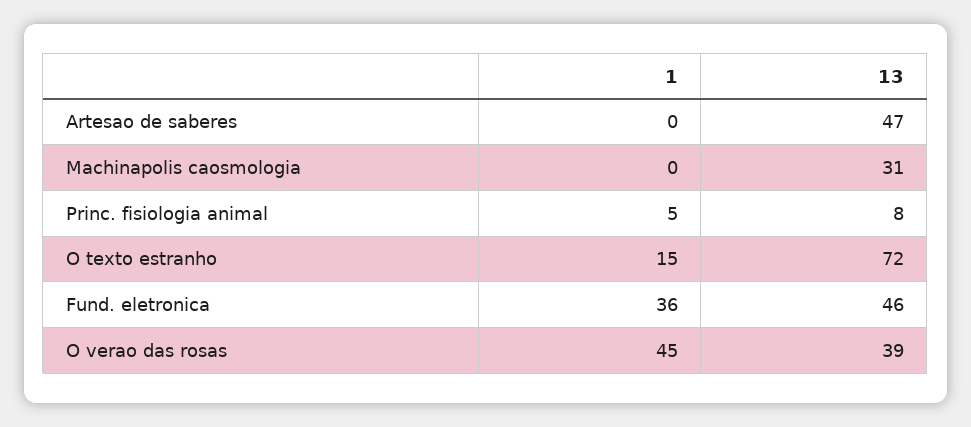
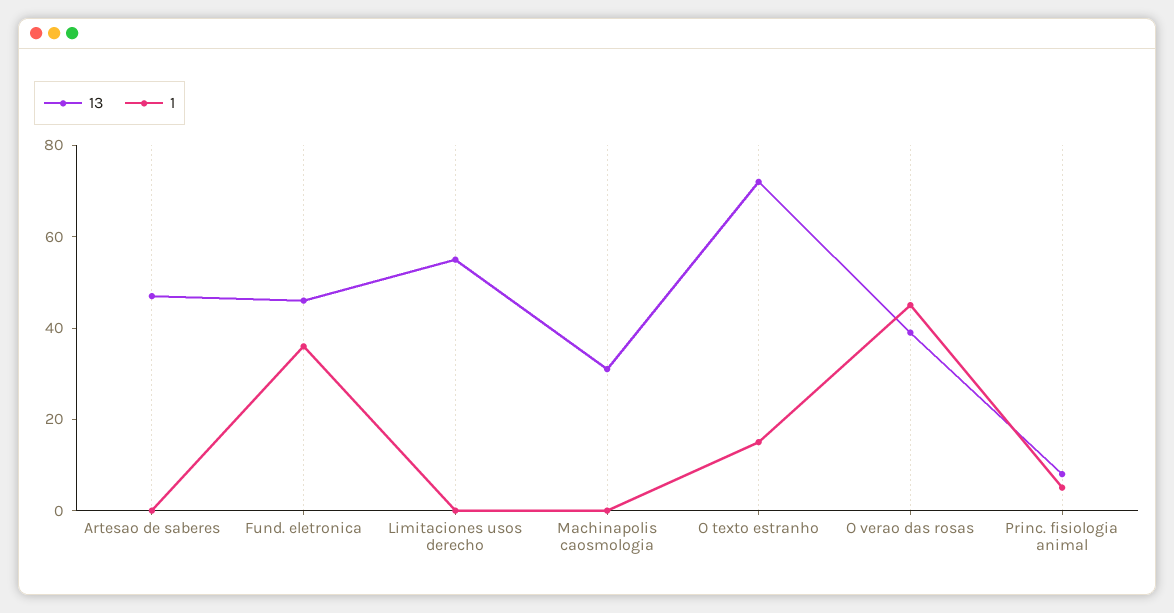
  {
    "1": {
      "Artesao de saberes": 0,
      "Machinapolis caosmologia": 0,
      "Princ. fisiologia animal": 5,
      "O texto estranho": 15,
      "Fund. eletronica": 36,
-     "O verao das rosas": 45
+     "O verao das rosas": 45,
+     "Limitaciones usos derecho": 0
    },
    "13": {
      "Artesao de saberes": 47,
      "Machinapolis caosmologia": 31,
      "Princ. fisiologia animal": 8,
      "O texto estranho": 72,
      "Fund. eletronica": 46,
-     "O verao das rosas": 39
+     "O verao das rosas": 39,
+     "Limitaciones usos derecho": 55
    }
  }

